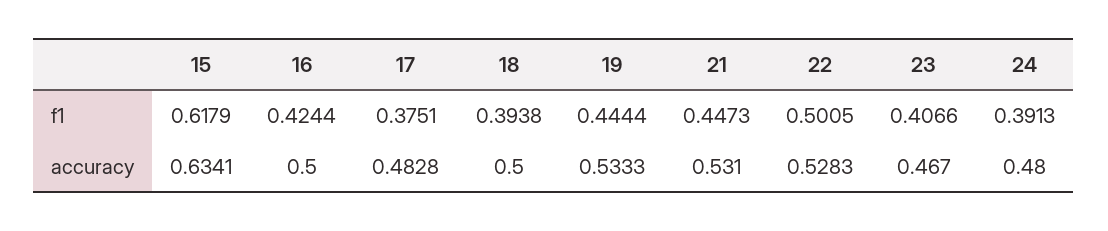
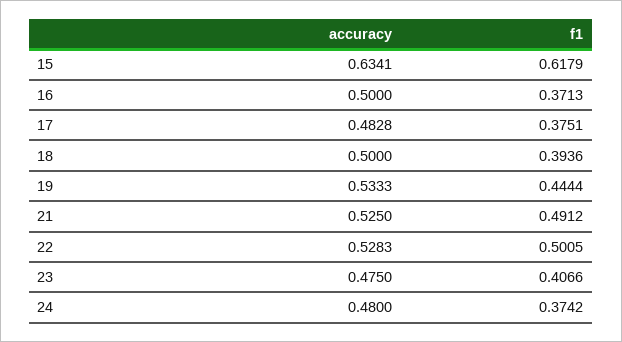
  {
    "15": {
      "f1": 0.6179,
      "accuracy": 0.6341
    },
    "16": {
-     "f1": 0.4244,
+     "f1": 0.3713,
      "accuracy": 0.5
    },
    "17": {
      "f1": 0.3751,
      "accuracy": 0.4828
    },
    "18": {
-     "f1": 0.3938,
+     "f1": 0.3936,
      "accuracy": 0.5
    },
    "19": {
      "f1": 0.4444,
      "accuracy": 0.5333
    },
    "21": {
-     "f1": 0.4473,
+     "f1": 0.4912,
-     "accuracy": 0.531
+     "accuracy": 0.525
    },
    "22": {
      "f1": 0.5005,
      "accuracy": 0.5283
    },
    "23": {
      "f1": 0.4066,
-     "accuracy": 0.467
+     "accuracy": 0.475
    },
    "24": {
-     "f1": 0.3913,
+     "f1": 0.3742,
      "accuracy": 0.48
    }
  }

